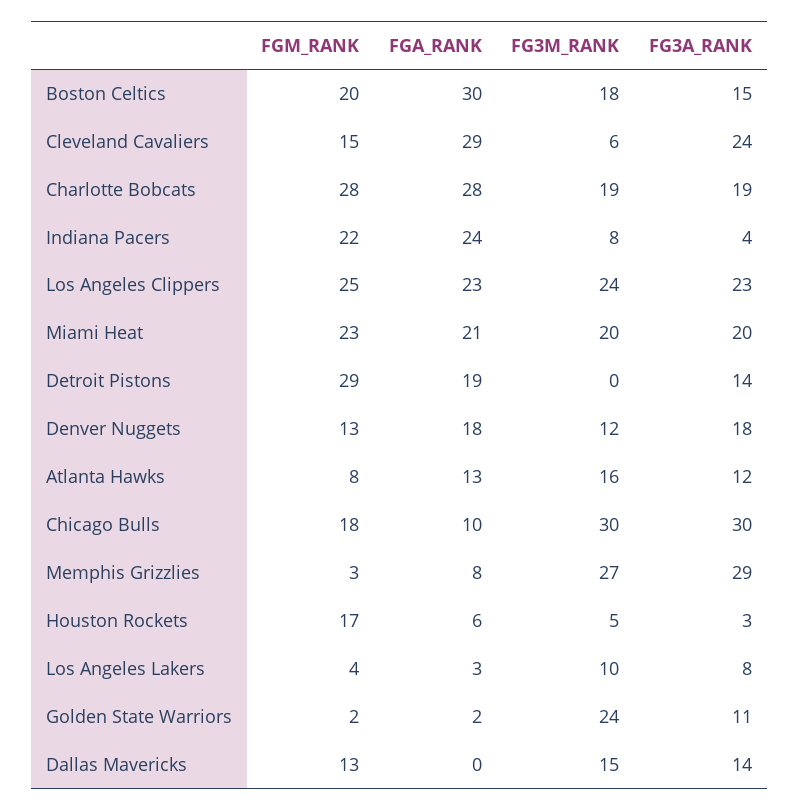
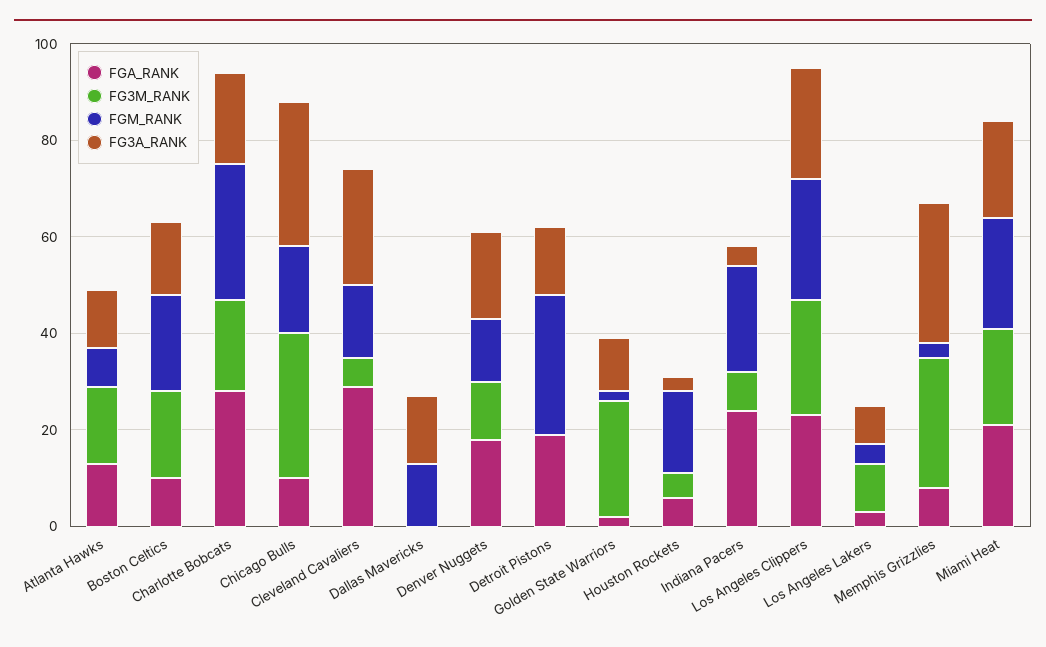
  {
    "FGM_RANK": {
      "Boston Celtics": 20,
      "Cleveland Cavaliers": 15,
      "Charlotte Bobcats": 28,
      "Indiana Pacers": 22,
      "Los Angeles Clippers": 25,
      "Miami Heat": 23,
      "Detroit Pistons": 29,
      "Denver Nuggets": 13,
      "Atlanta Hawks": 8,
      "Chicago Bulls": 18,
      "Memphis Grizzlies": 3,
      "Houston Rockets": 17,
      "Los Angeles Lakers": 4,
      "Golden State Warriors": 2,
      "Dallas Mavericks": 13
    },
    "FGA_RANK": {
-     "Boston Celtics": 30,
+     "Boston Celtics": 10,
      "Cleveland Cavaliers": 29,
      "Charlotte Bobcats": 28,
      "Indiana Pacers": 24,
      "Los Angeles Clippers": 23,
      "Miami Heat": 21,
      "Detroit Pistons": 19,
      "Denver Nuggets": 18,
      "Atlanta Hawks": 13,
      "Chicago Bulls": 10,
      "Memphis Grizzlies": 8,
      "Houston Rockets": 6,
      "Los Angeles Lakers": 3,
      "Golden State Warriors": 2,
      "Dallas Mavericks": 0
    },
    "FG3M_RANK": {
      "Boston Celtics": 18,
      "Cleveland Cavaliers": 6,
      "Charlotte Bobcats": 19,
      "Indiana Pacers": 8,
      "Los Angeles Clippers": 24,
      "Miami Heat": 20,
      "Detroit Pistons": 0,
      "Denver Nuggets": 12,
      "Atlanta Hawks": 16,
      "Chicago Bulls": 30,
      "Memphis Grizzlies": 27,
      "Houston Rockets": 5,
      "Los Angeles Lakers": 10,
      "Golden State Warriors": 24,
-     "Dallas Mavericks": 15
+     "Dallas Mavericks": 0
    },
    "FG3A_RANK": {
      "Boston Celtics": 15,
      "Cleveland Cavaliers": 24,
      "Charlotte Bobcats": 19,
      "Indiana Pacers": 4,
      "Los Angeles Clippers": 23,
      "Miami Heat": 20,
      "Detroit Pistons": 14,
      "Denver Nuggets": 18,
      "Atlanta Hawks": 12,
      "Chicago Bulls": 30,
      "Memphis Grizzlies": 29,
      "Houston Rockets": 3,
      "Los Angeles Lakers": 8,
      "Golden State Warriors": 11,
      "Dallas Mavericks": 14
    }
  }

